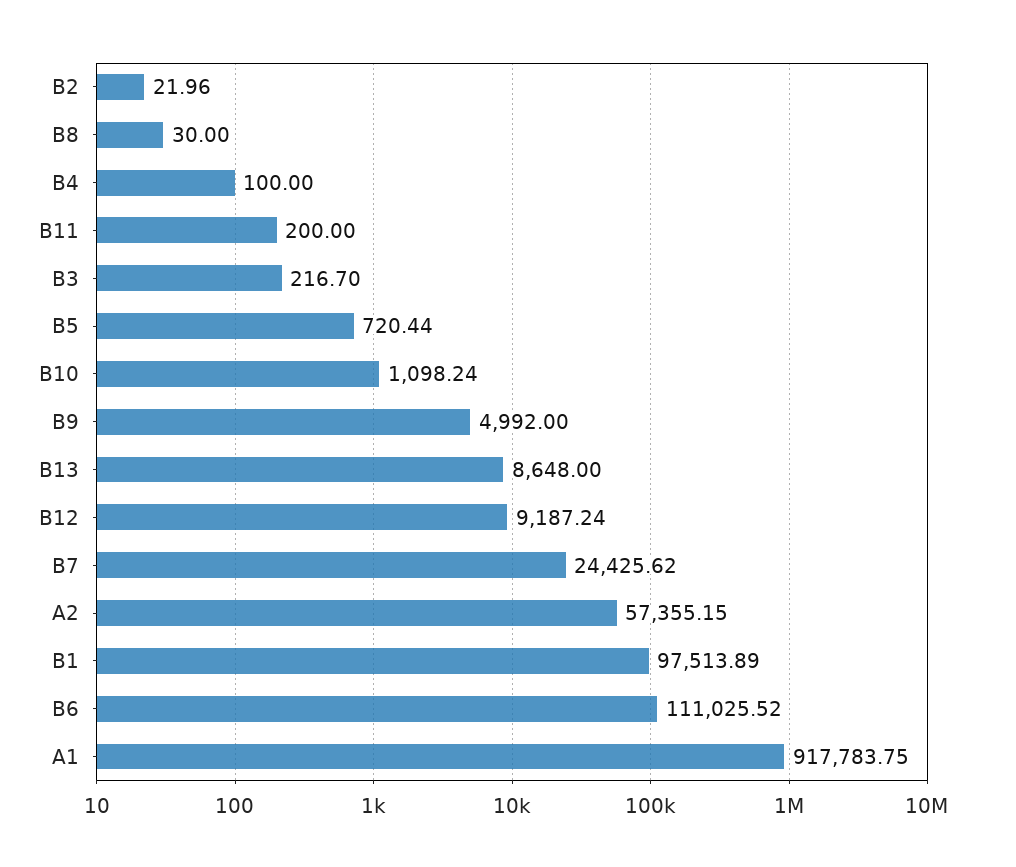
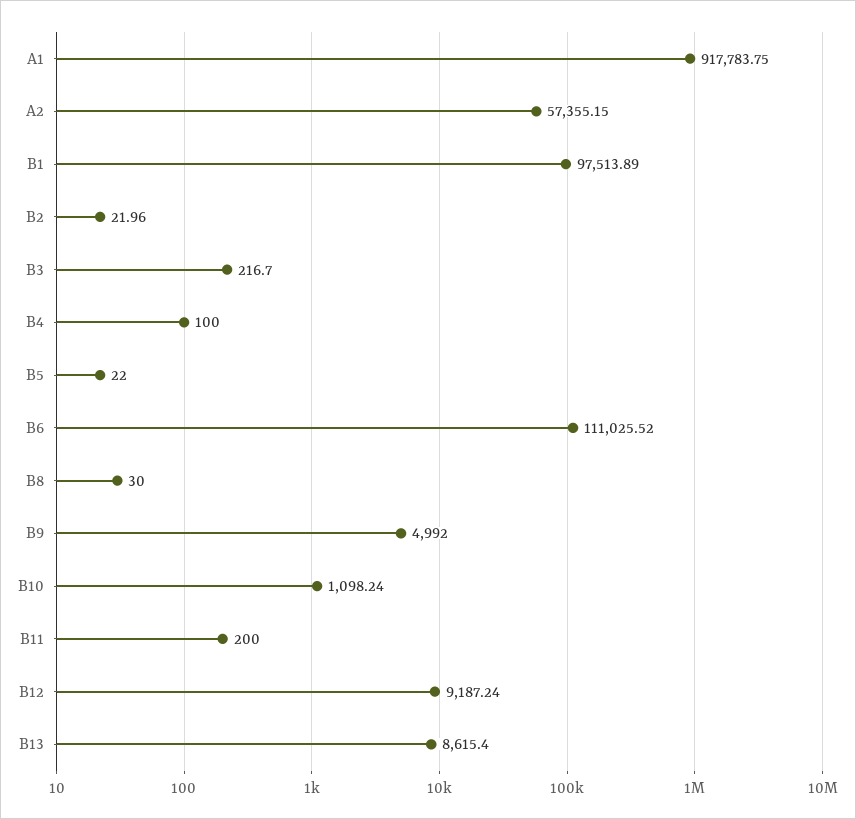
  {
    "B2": 21.96,
    "B8": 30,
    "B4": 100,
    "B11": 200,
    "B3": 216.7,
-   "B5": 720.44,
+   "B5": 22,
    "B10": 1098.24,
    "B9": 4992,
-   "B13": 8648,
+   "B13": 8615.4,
    "B12": 9187.24,
-   "B7": 24425.62,
    "A2": 57355.15,
    "B1": 97513.89,
    "B6": 111025.52,
    "A1": 917783.75
  }

